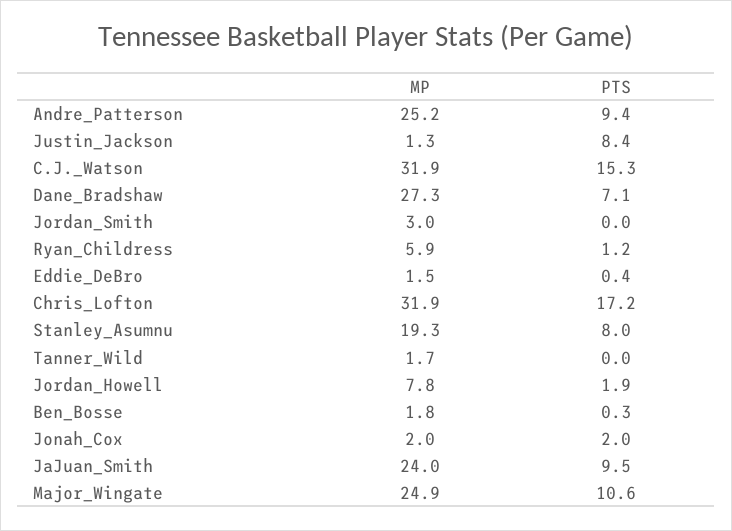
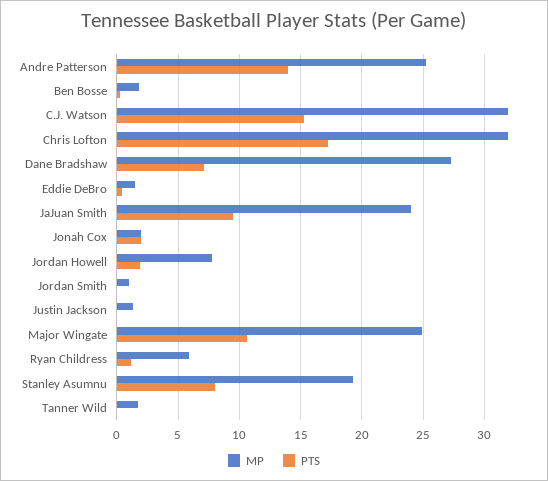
  {
    "MP": {
      "Andre_Patterson": 25.2,
      "Justin_Jackson": 1.3,
      "C.J._Watson": 31.9,
      "Dane_Bradshaw": 27.3,
-     "Jordan_Smith": 3,
+     "Jordan_Smith": 1,
      "Ryan_Childress": 5.9,
      "Eddie_DeBro": 1.5,
      "Chris_Lofton": 31.9,
      "Stanley_Asumnu": 19.3,
      "Tanner_Wild": 1.7,
      "Jordan_Howell": 7.8,
      "Ben_Bosse": 1.8,
      "Jonah_Cox": 2,
      "JaJuan_Smith": 24,
      "Major_Wingate": 24.9
    },
    "PTS": {
-     "Andre_Patterson": 9.4,
+     "Andre_Patterson": 14,
-     "Justin_Jackson": 8.4,
+     "Justin_Jackson": 0,
      "C.J._Watson": 15.3,
      "Dane_Bradshaw": 7.1,
      "Jordan_Smith": 0,
      "Ryan_Childress": 1.2,
      "Eddie_DeBro": 0.4,
      "Chris_Lofton": 17.2,
      "Stanley_Asumnu": 8,
      "Tanner_Wild": 0,
      "Jordan_Howell": 1.9,
      "Ben_Bosse": 0.3,
      "Jonah_Cox": 2,
      "JaJuan_Smith": 9.5,
      "Major_Wingate": 10.6
    }
  }

